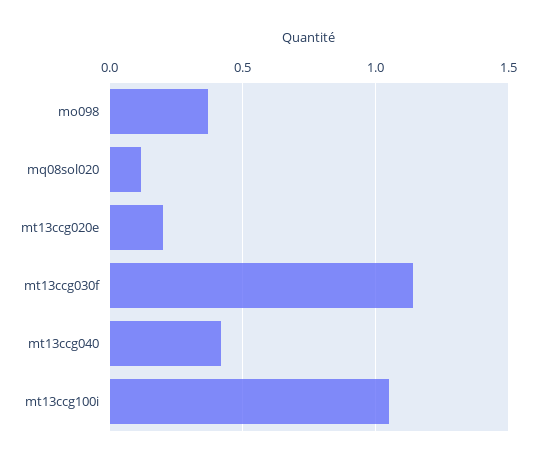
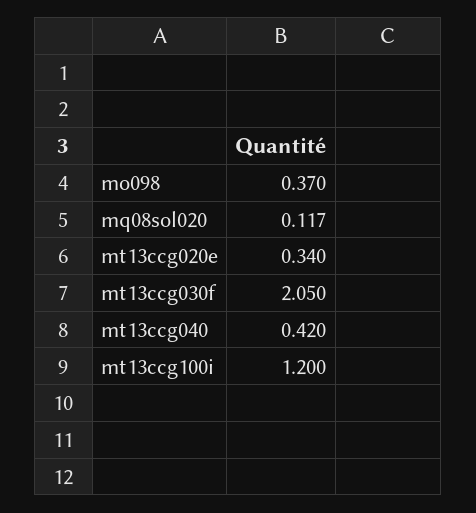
  {
    "mo098": 0.37,
    "mq08sol020": 0.117,
-   "mt13ccg020e": 0.2,
+   "mt13ccg020e": 0.34,
-   "mt13ccg030f": 1.15,
+   "mt13ccg030f": 2.05,
    "mt13ccg040": 0.42,
-   "mt13ccg100i": 1.05
+   "mt13ccg100i": 1.2
  }

